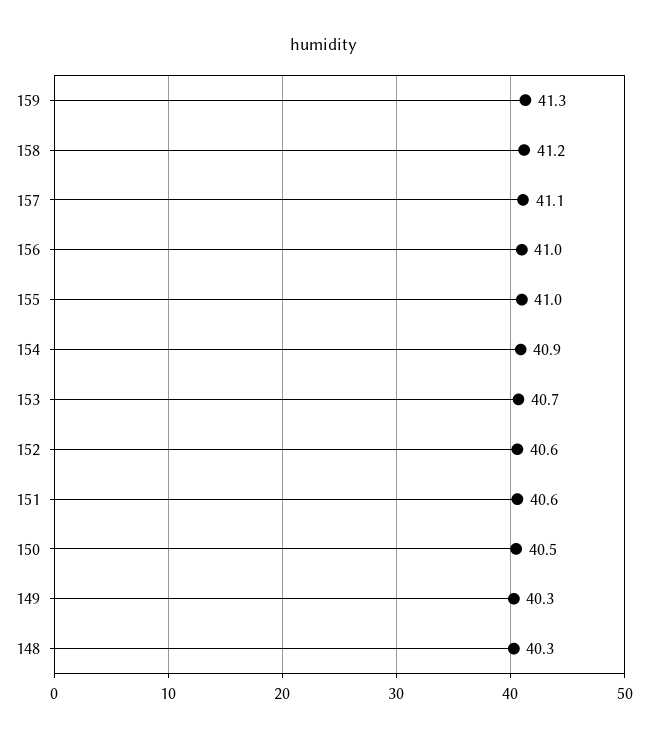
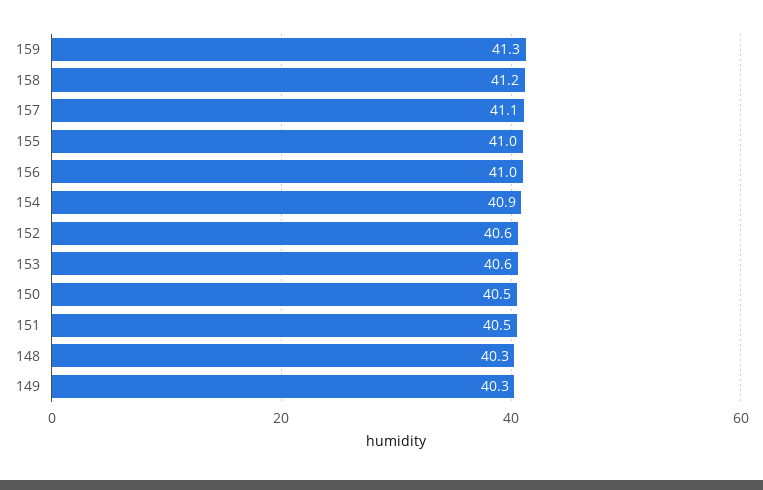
  {
    "159": 41.3,
    "158": 41.2,
    "157": 41.1,
    "156": 41,
    "155": 41,
    "154": 40.9,
-   "153": 40.7,
+   "153": 40.6,
    "152": 40.6,
-   "151": 40.6,
+   "151": 40.5,
    "150": 40.5,
    "149": 40.3,
    "148": 40.3
  }

